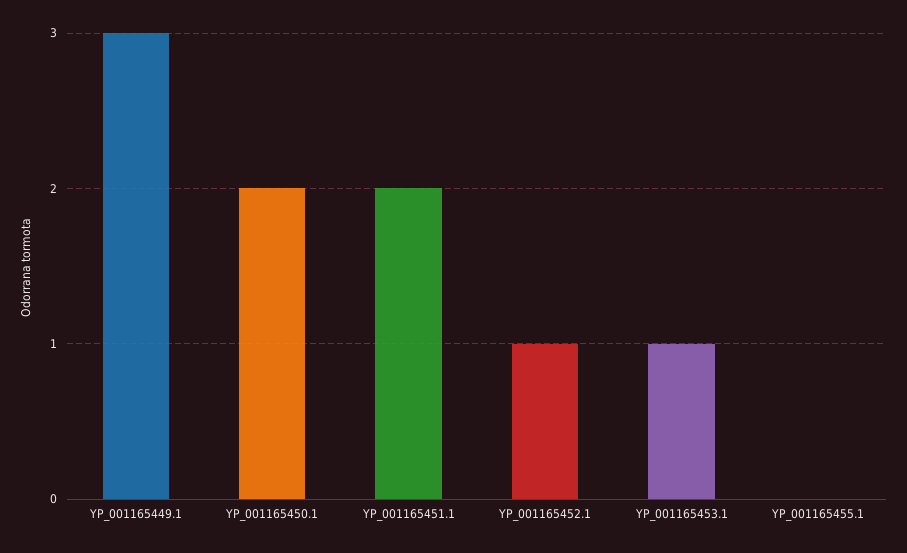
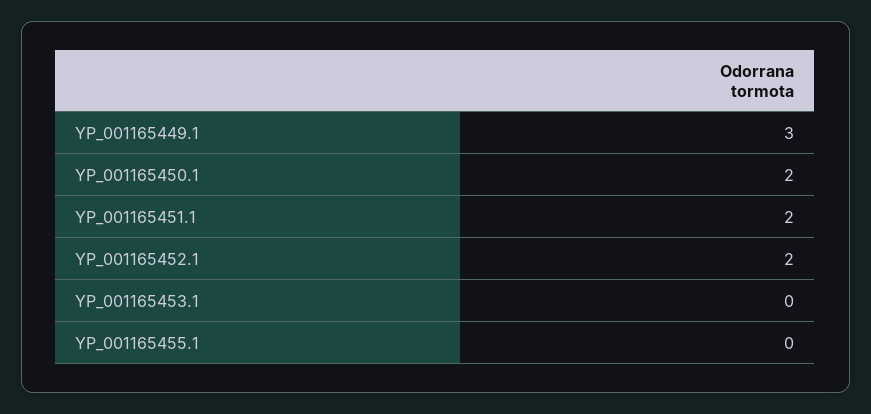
  {
    "YP_001165449.1": 3,
    "YP_001165450.1": 2,
    "YP_001165451.1": 2,
-   "YP_001165452.1": 1,
+   "YP_001165452.1": 2,
-   "YP_001165453.1": 1,
+   "YP_001165453.1": 0,
    "YP_001165455.1": 0
  }

